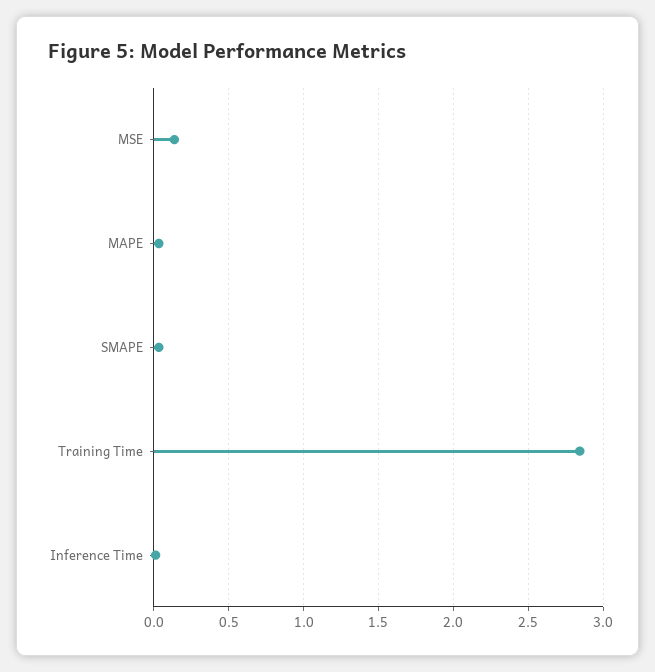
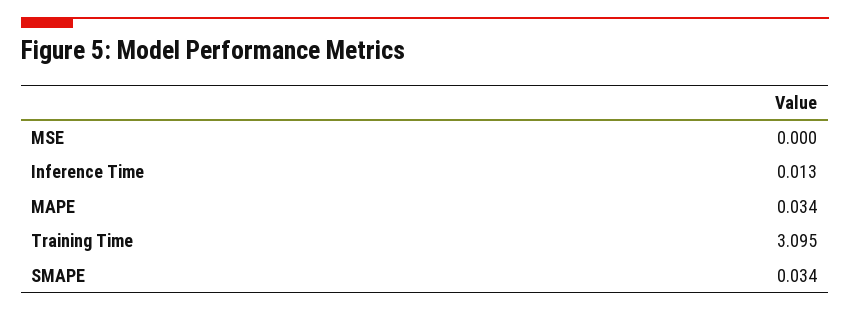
  {
-   "MSE": 0.15,
+   "MSE": 0,
    "MAPE": 0.034,
    "SMAPE": 0.034,
-   "Training Time": 2.85,
+   "Training Time": 3.095,
    "Inference Time": 0.013
  }

